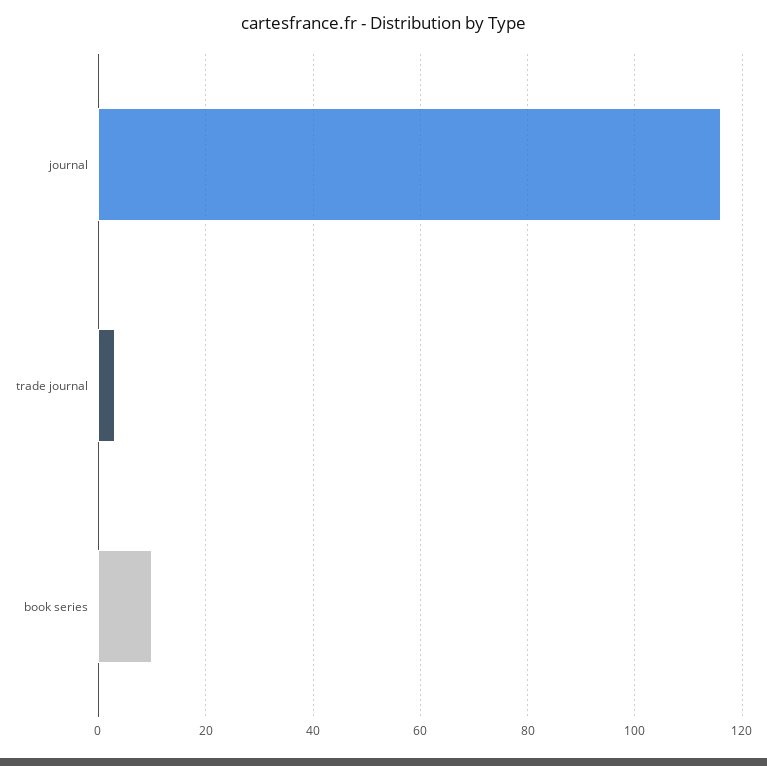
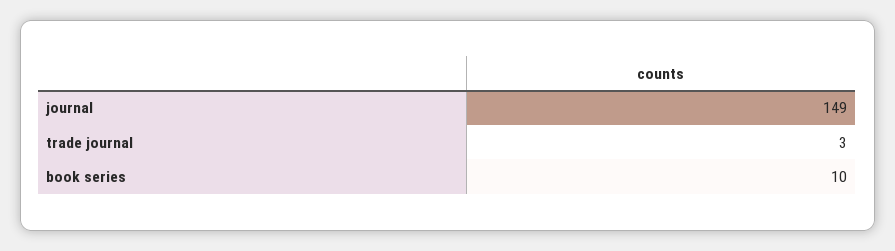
  {
-   "journal": 115,
+   "journal": 149,
    "trade journal": 3,
    "book series": 10
  }

